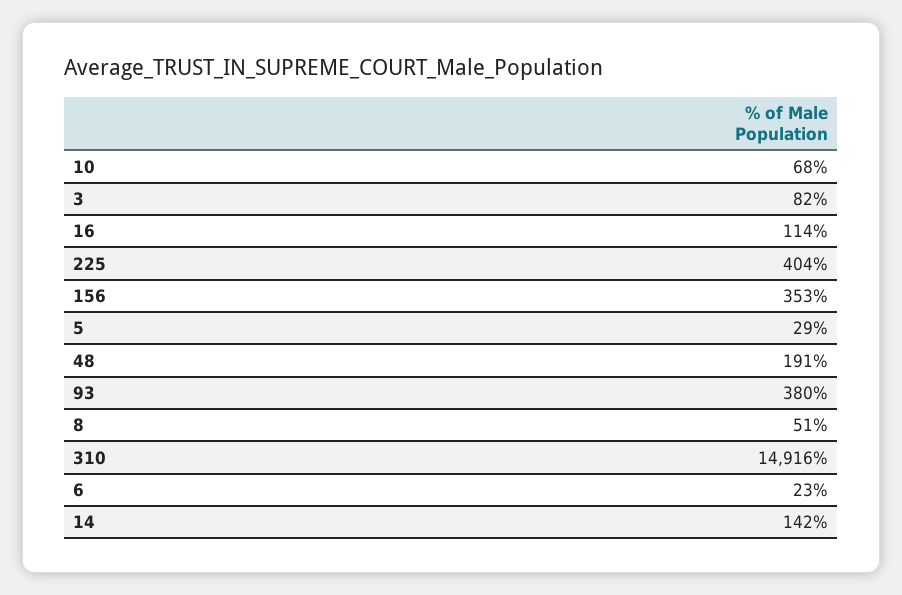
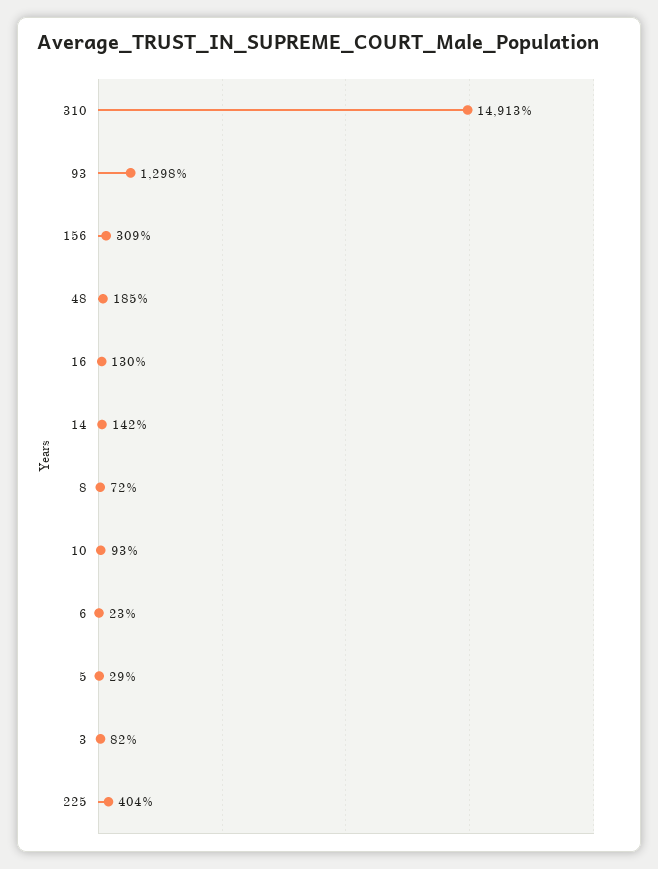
  {
-   "10": 68,
+   "10": 93,
    "3": 82,
-   "16": 114,
+   "16": 130,
    "225": 404,
-   "156": 353,
+   "156": 309,
    "5": 29,
-   "48": 191,
+   "48": 185,
-   "93": 380,
+   "93": 1298,
-   "8": 51,
+   "8": 72,
-   "310": 14916,
+   "310": 14913,
    "6": 23,
    "14": 142
  }

